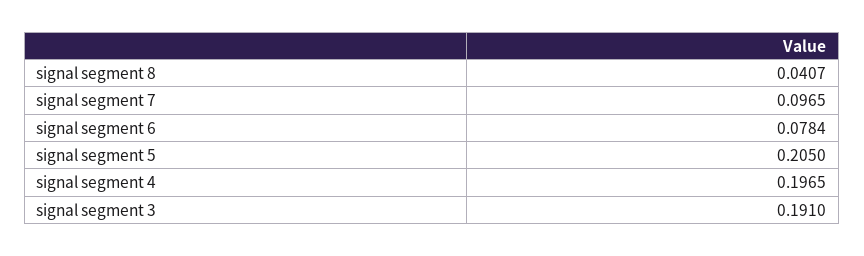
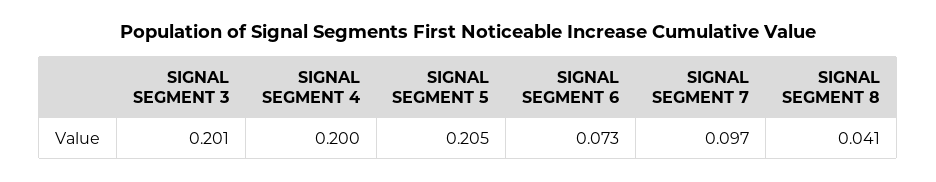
  {
    "signal segment 8": 0.0407,
    "signal segment 7": 0.0965,
-   "signal segment 6": 0.0784,
+   "signal segment 6": 0.073,
    "signal segment 5": 0.205,
-   "signal segment 4": 0.1965,
+   "signal segment 4": 0.2,
-   "signal segment 3": 0.191
+   "signal segment 3": 0.201
  }

